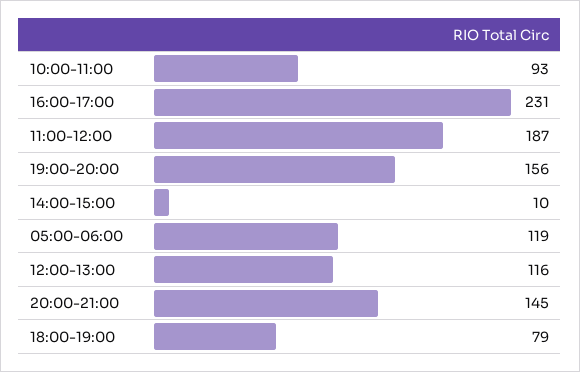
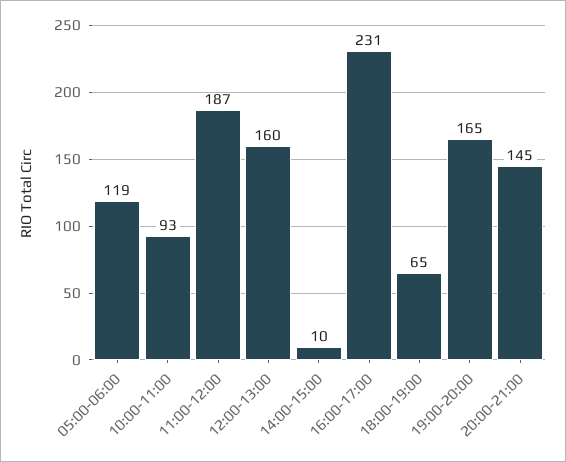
  {
    "10:00-11:00": 93,
    "16:00-17:00": 231,
    "11:00-12:00": 187,
-   "19:00-20:00": 156,
+   "19:00-20:00": 165,
    "14:00-15:00": 10,
    "05:00-06:00": 119,
-   "12:00-13:00": 116,
+   "12:00-13:00": 160,
    "20:00-21:00": 145,
-   "18:00-19:00": 79
+   "18:00-19:00": 65
  }

